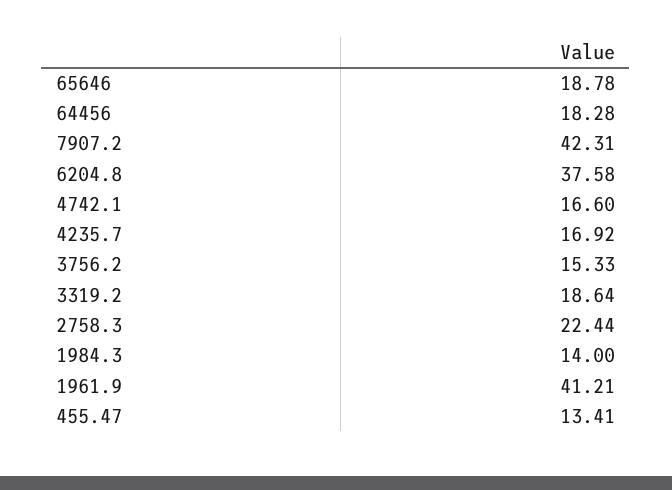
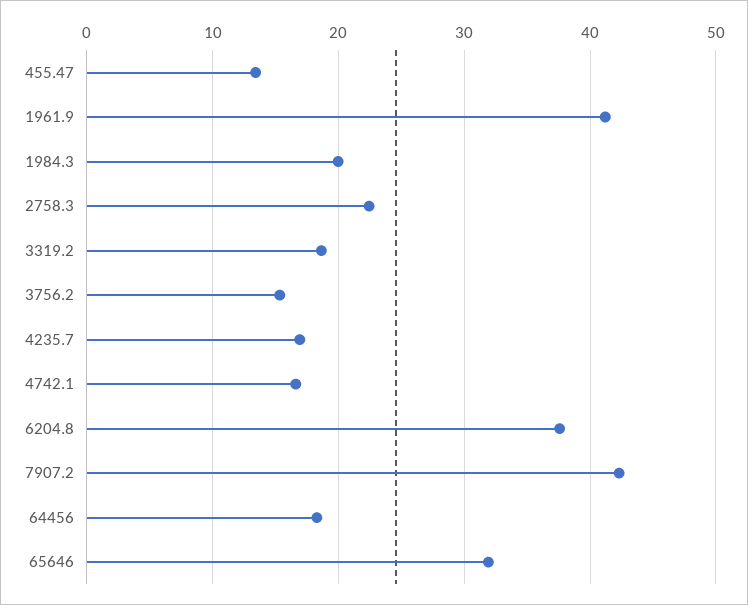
  {
-   "65646": 18.78,
+   "65646": 32,
    "64456": 18.28,
    "7907.2": 42.31,
    "6204.8": 37.58,
    "4742.1": 16.6,
    "4235.7": 16.92,
    "3756.2": 15.33,
    "3319.2": 18.64,
    "2758.3": 22.44,
-   "1984.3": 14,
+   "1984.3": 20,
    "1961.9": 41.21,
    "455.47": 13.41
  }

